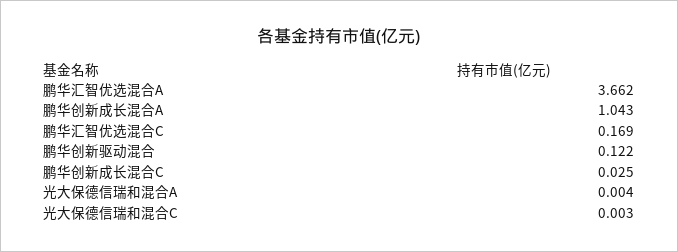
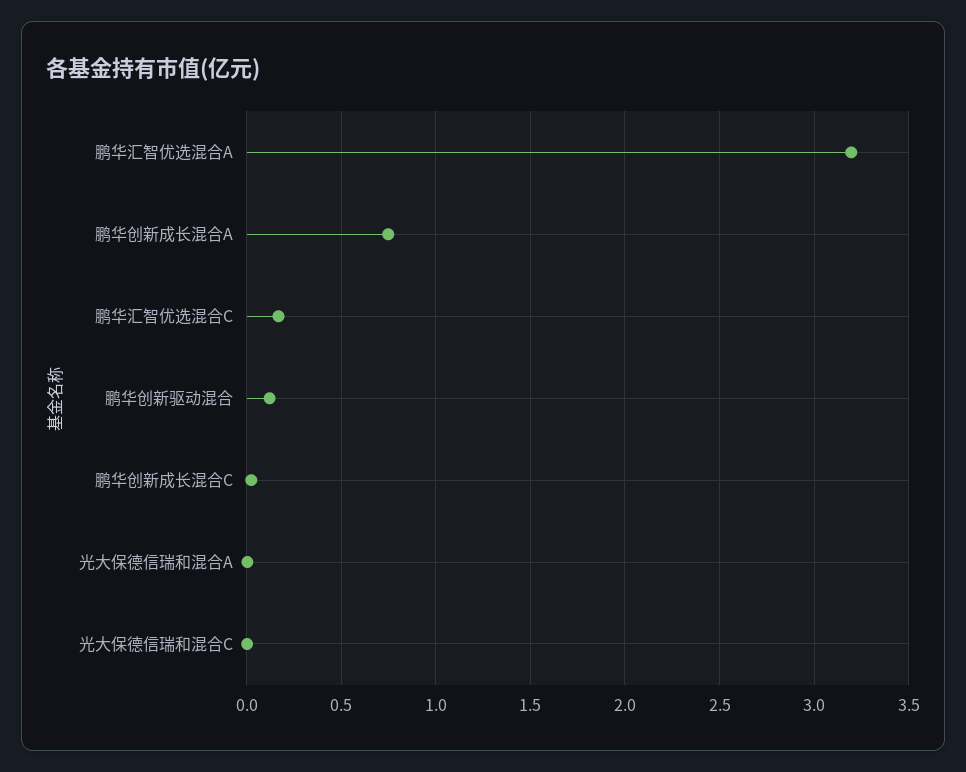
  {
-   "鹏华汇智优选混合A": 3.662,
+   "鹏华汇智优选混合A": 3.2,
-   "鹏华创新成长混合A": 1.043,
+   "鹏华创新成长混合A": 0.75,
    "鹏华汇智优选混合C": 0.169,
    "鹏华创新驱动混合": 0.122,
    "鹏华创新成长混合C": 0.025,
    "光大保德信瑞和混合A": 0.004,
    "光大保德信瑞和混合C": 0.003
  }

